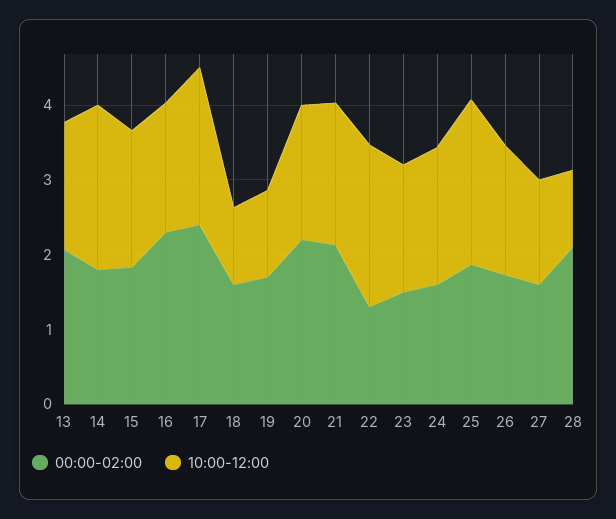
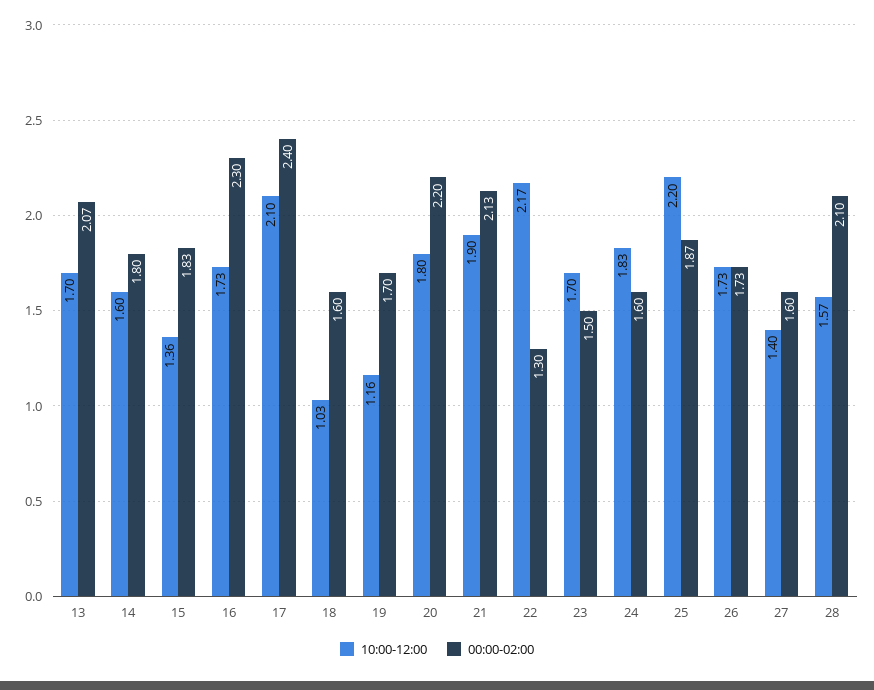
  {
    "00:00-02:00": {
      "13": 2.07,
      "14": 1.8,
      "15": 1.83,
      "16": 2.3,
      "17": 2.4,
      "18": 1.6,
      "19": 1.7,
      "20": 2.2,
      "21": 2.13,
      "22": 1.3,
      "23": 1.5,
      "24": 1.6,
      "25": 1.87,
      "26": 1.73,
      "27": 1.6,
      "28": 2.1
    },
    "10:00-12:00": {
      "13": 1.7,
-     "14": 2.2,
+     "14": 1.6,
-     "15": 1.8,
+     "15": 1.36,
      "16": 1.73,
      "17": 2.1,
      "18": 1.03,
      "19": 1.16,
      "20": 1.8,
      "21": 1.9,
      "22": 2.17,
      "23": 1.7,
      "24": 1.83,
      "25": 2.2,
      "26": 1.73,
      "27": 1.4,
-     "28": 1
+     "28": 1.57
    }
  }

